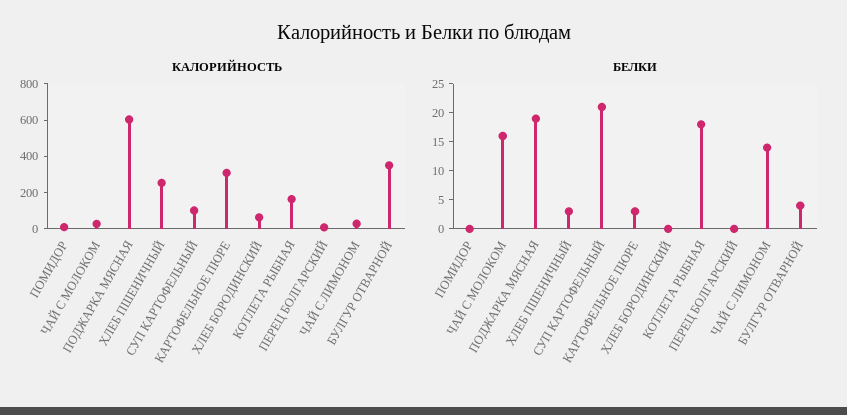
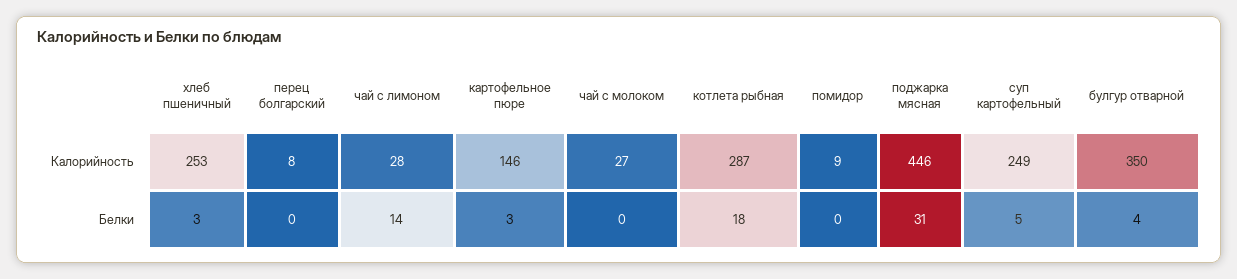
  {
    "КАЛОРИЙНОСТЬ": {
      "ПОМИДОР": 9,
      "ЧАЙ С МОЛОКОМ": 27,
-     "ПОДЖАРКА МЯСНАЯ": 600,
+     "ПОДЖАРКА МЯСНАЯ": 446,
      "ХЛЕБ ПШЕНИЧНЫЙ": 253,
-     "СУП КАРТОФЕЛЬНЫЙ": 100,
+     "СУП КАРТОФЕЛЬНЫЙ": 249,
-     "КАРТОФЕЛЬНОЕ ПЮРЕ": 300,
+     "КАРТОФЕЛЬНОЕ ПЮРЕ": 146,
-     "ХЛЕБ БОРОДИНСКИЙ": 50,
-     "КОТЛЕТА РЫБНАЯ": 150,
+     "КОТЛЕТА РЫБНАЯ": 287,
      "ПЕРЕЦ БОЛГАРСКИЙ": 8,
      "ЧАЙ С ЛИМОНОМ": 28,
      "БУЛГУР ОТВАРНОЙ": 350
    },
    "БЕЛКИ": {
      "ПОМИДОР": 0,
-     "ЧАЙ С МОЛОКОМ": 15,
+     "ЧАЙ С МОЛОКОМ": 0,
-     "ПОДЖАРКА МЯСНАЯ": 20,
+     "ПОДЖАРКА МЯСНАЯ": 31,
      "ХЛЕБ ПШЕНИЧНЫЙ": 3,
-     "СУП КАРТОФЕЛЬНЫЙ": 20,
+     "СУП КАРТОФЕЛЬНЫЙ": 5,
      "КАРТОФЕЛЬНОЕ ПЮРЕ": 3,
-     "ХЛЕБ БОРОДИНСКИЙ": 0,
      "КОТЛЕТА РЫБНАЯ": 18,
      "ПЕРЕЦ БОЛГАРСКИЙ": 0,
      "ЧАЙ С ЛИМОНОМ": 14,
      "БУЛГУР ОТВАРНОЙ": 4
    }
  }

